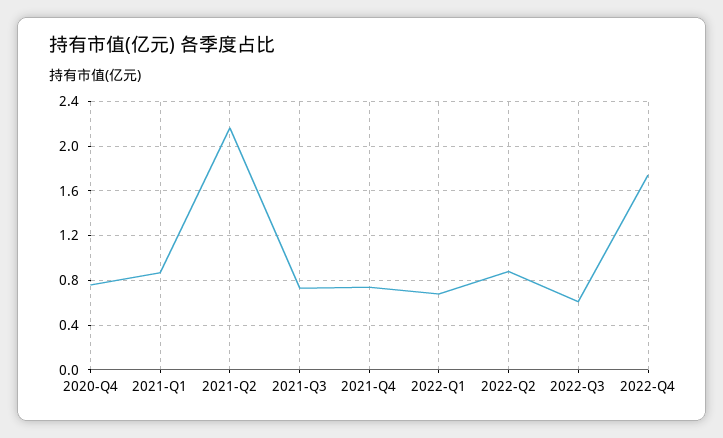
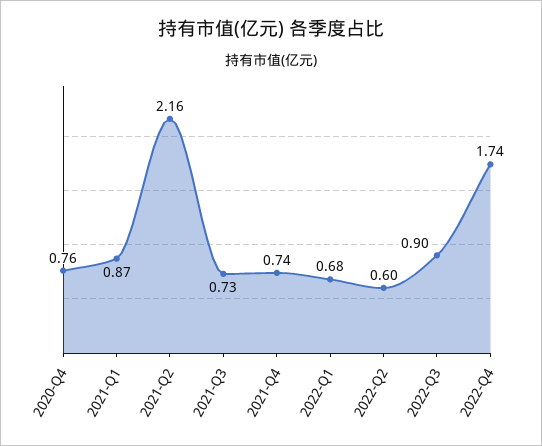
  {
    "2020-Q4": 0.76,
    "2021-Q1": 0.87,
    "2021-Q2": 2.16,
    "2021-Q3": 0.73,
    "2021-Q4": 0.74,
    "2022-Q1": 0.68,
-   "2022-Q2": 0.9,
+   "2022-Q2": 0.6,
-   "2022-Q3": 0.6,
+   "2022-Q3": 0.9,
    "2022-Q4": 1.74
  }

